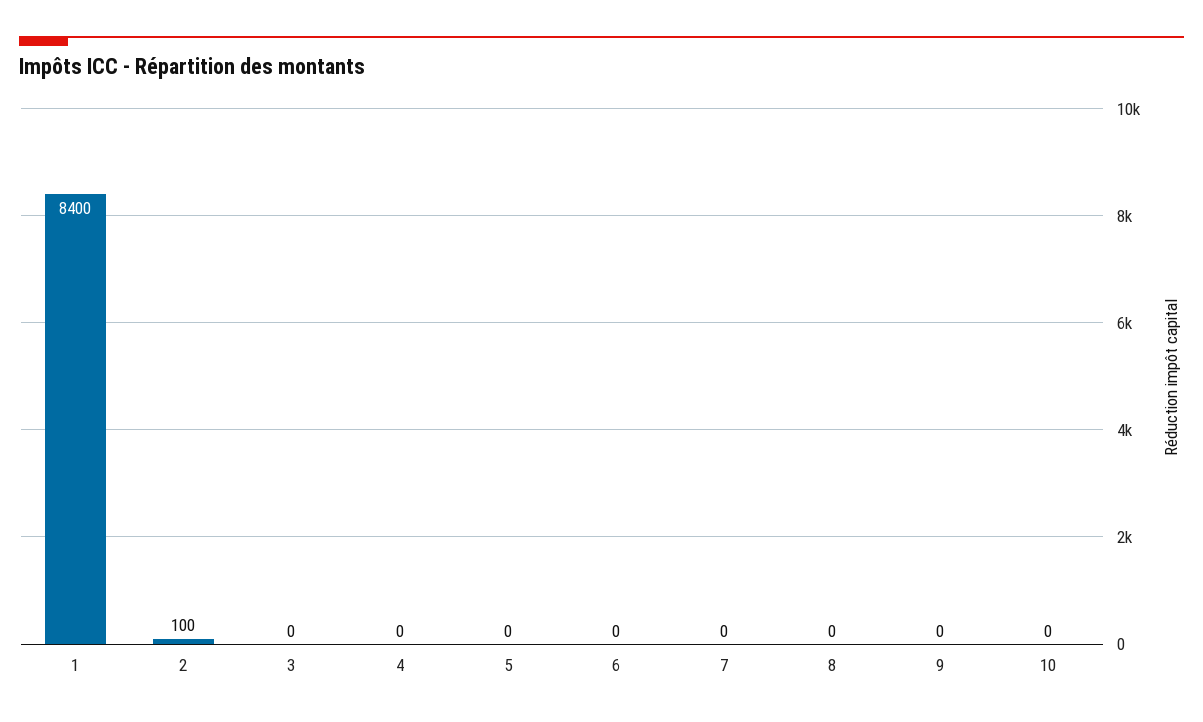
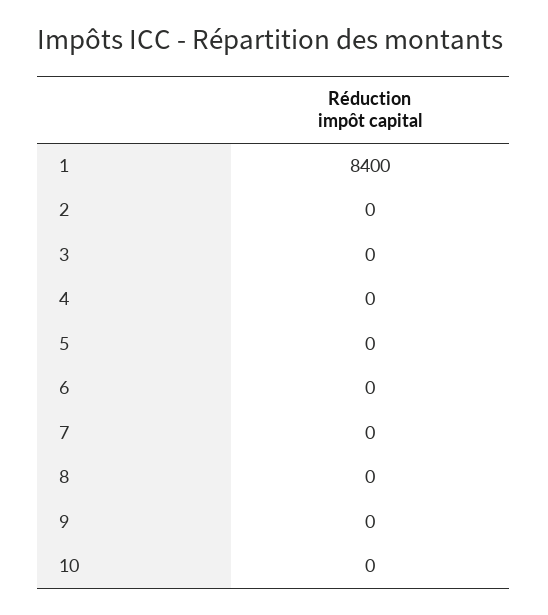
  {
    "1": 8400,
-   "2": 100,
+   "2": 0,
    "3": 0,
    "4": 0,
    "5": 0,
    "6": 0,
    "7": 0,
    "8": 0,
    "9": 0,
    "10": 0
  }

